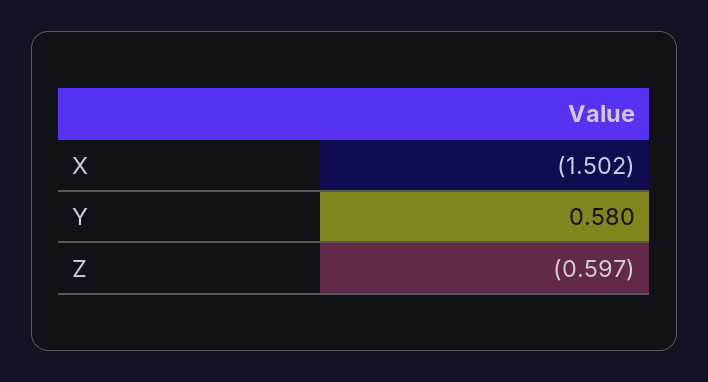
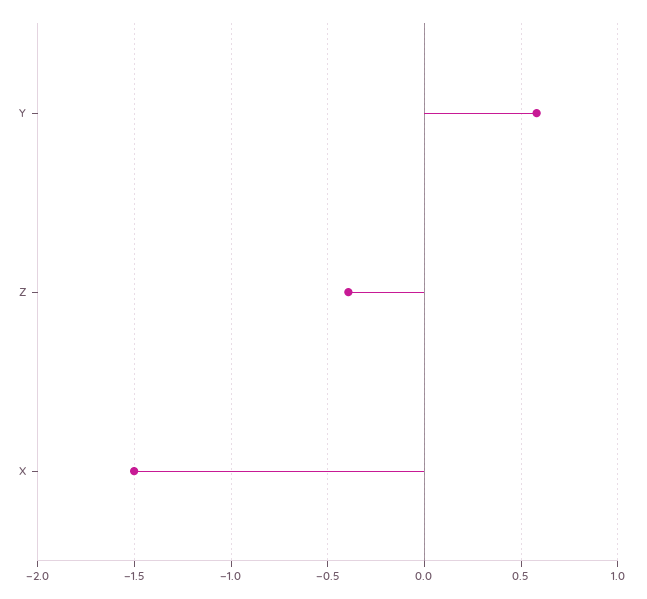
  {
    "X": -1.502,
    "Y": 0.58,
-   "Z": -0.597
+   "Z": -0.4
  }

